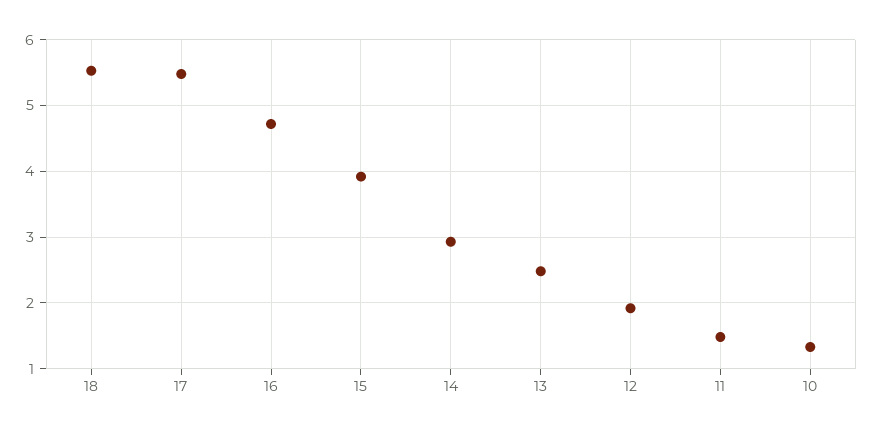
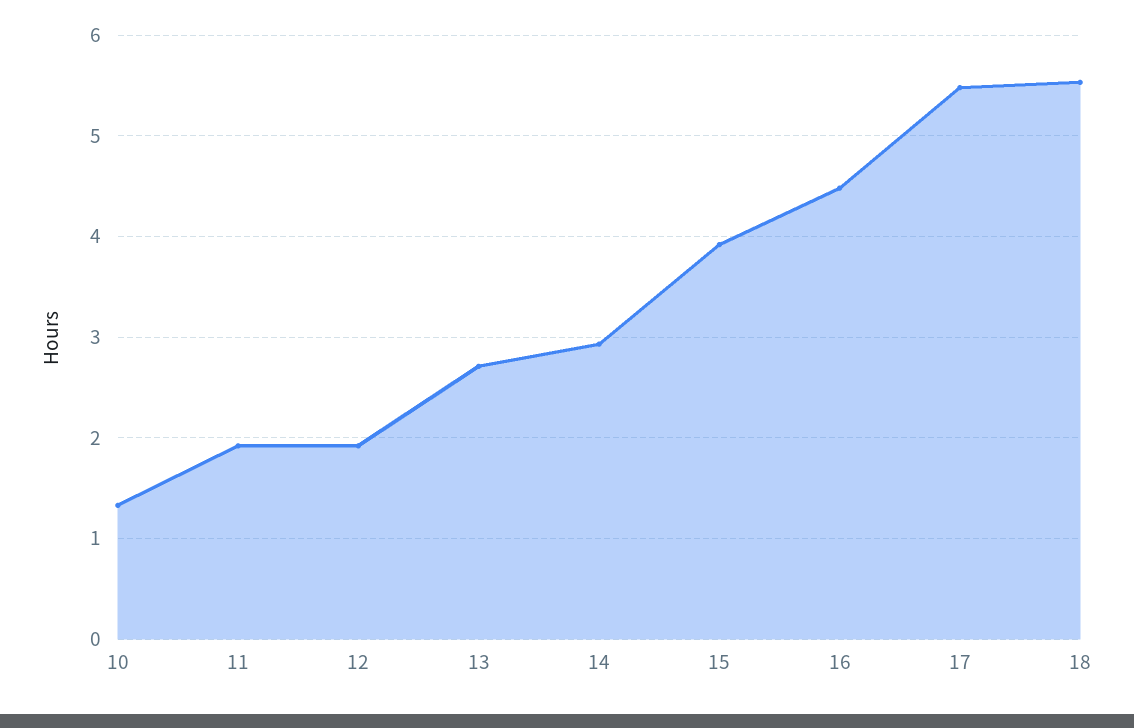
  {
    "18": 5.5,
    "17": 5.5,
-   "16": 4.7,
+   "16": 4.5,
    "15": 3.9,
    "14": 2.9,
-   "13": 2.5,
+   "13": 2.7,
    "12": 1.9,
-   "11": 1.5,
+   "11": 1.9,
    "10": 1.3
  }

